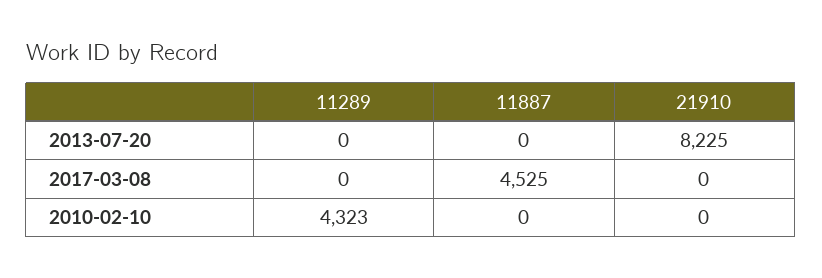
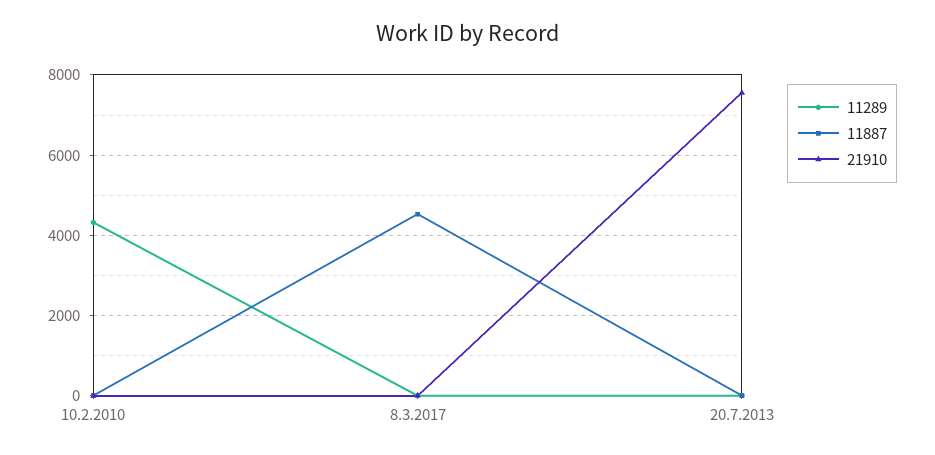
  {
    "11289": {
      "2013-07-20": 0,
      "2017-03-08": 0,
      "2010-02-10": 4323
    },
    "11887": {
      "2013-07-20": 0,
      "2017-03-08": 4525,
      "2010-02-10": 0
    },
    "21910": {
-     "2013-07-20": 8225,
+     "2013-07-20": 7600,
      "2017-03-08": 0,
      "2010-02-10": 0
    }
  }

